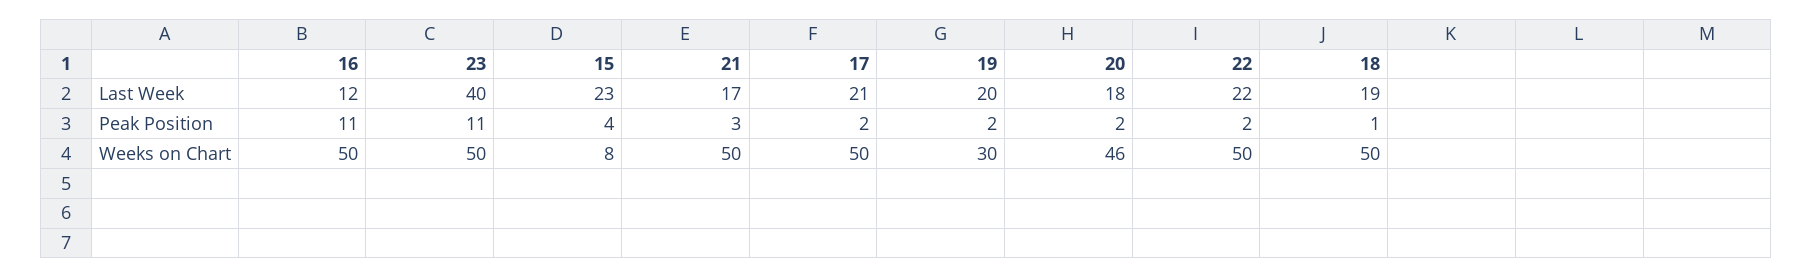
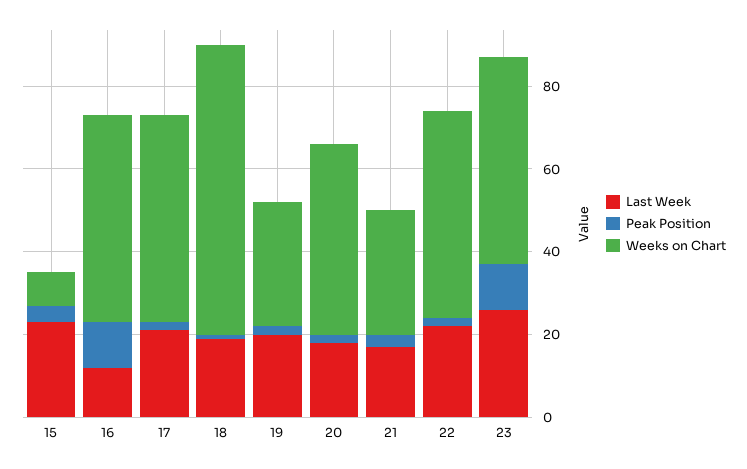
  {
    "Last Week": {
      "16": 12,
-     "23": 40,
+     "23": 25,
      "15": 23,
      "21": 17,
      "17": 21,
      "19": 20,
      "20": 18,
      "22": 22,
      "18": 19
    },
    "Peak Position": {
      "16": 11,
      "23": 11,
      "15": 4,
      "21": 3,
      "17": 2,
      "19": 2,
      "20": 2,
      "22": 2,
      "18": 1
    },
    "Weeks on Chart": {
      "16": 50,
      "23": 50,
      "15": 8,
-     "21": 50,
+     "21": 30,
      "17": 50,
      "19": 30,
      "20": 46,
      "22": 50,
-     "18": 50
+     "18": 70
    }
  }

